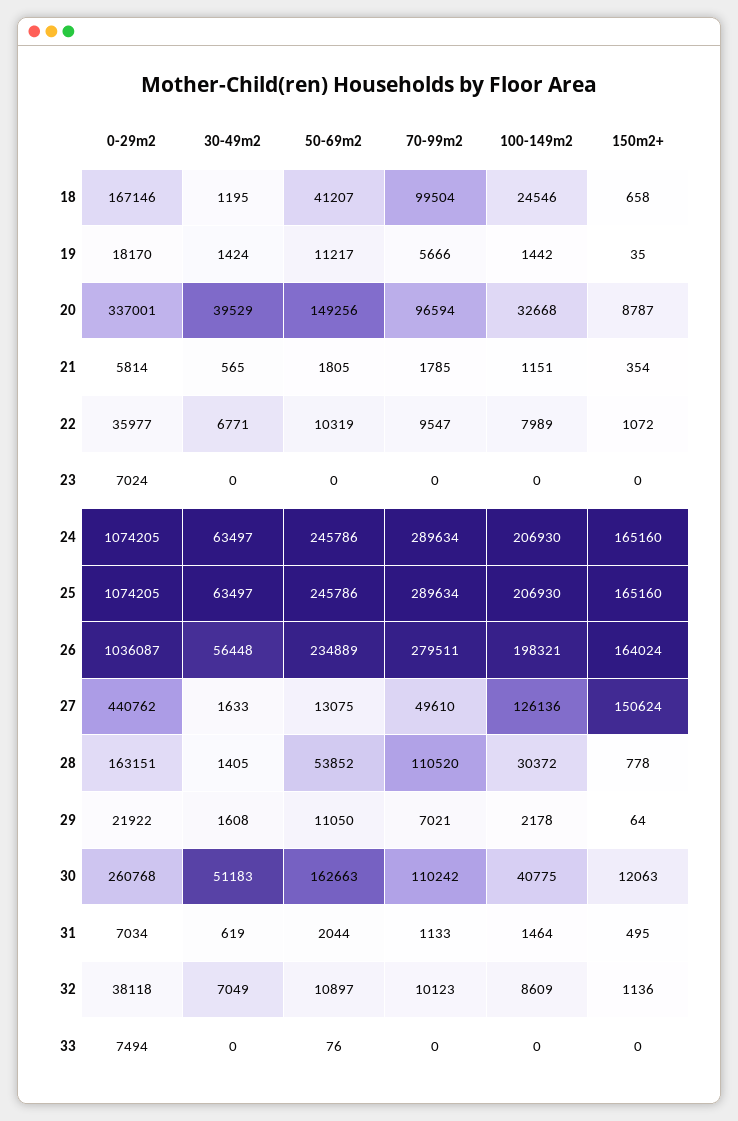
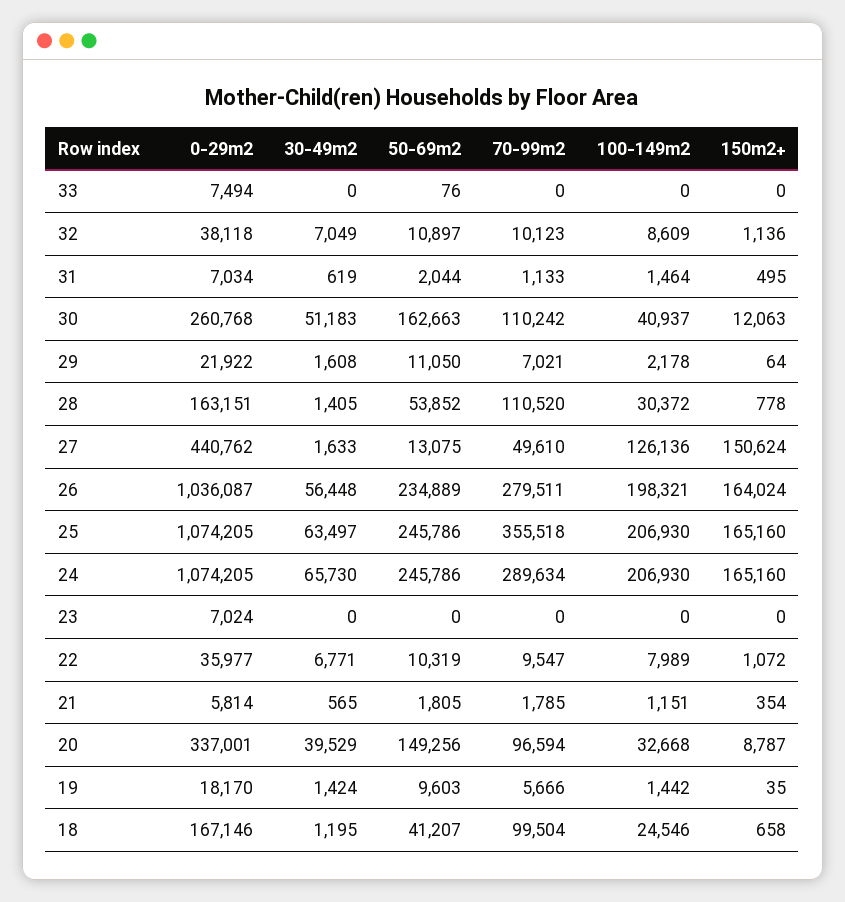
  {
    "0-29m2": {
      "18": 167146,
      "19": 18170,
      "20": 337001,
      "21": 5814,
      "22": 35977,
      "23": 7024,
      "24": 1074205,
      "25": 1074205,
      "26": 1036087,
      "27": 440762,
      "28": 163151,
      "29": 21922,
      "30": 260768,
      "31": 7034,
      "32": 38118,
      "33": 7494
    },
    "30-49m2": {
      "18": 1195,
      "19": 1424,
      "20": 39529,
      "21": 565,
      "22": 6771,
      "23": 0,
-     "24": 63497,
+     "24": 65730,
      "25": 63497,
      "26": 56448,
      "27": 1633,
      "28": 1405,
      "29": 1608,
      "30": 51183,
      "31": 619,
      "32": 7049,
      "33": 0
    },
    "50-69m2": {
      "18": 41207,
-     "19": 11217,
+     "19": 9603,
      "20": 149256,
      "21": 1805,
      "22": 10319,
      "23": 0,
      "24": 245786,
      "25": 245786,
      "26": 234889,
      "27": 13075,
      "28": 53852,
      "29": 11050,
      "30": 162663,
      "31": 2044,
      "32": 10897,
      "33": 76
    },
    "70-99m2": {
      "18": 99504,
      "19": 5666,
      "20": 96594,
      "21": 1785,
      "22": 9547,
      "23": 0,
      "24": 289634,
-     "25": 289634,
+     "25": 355518,
      "26": 279511,
      "27": 49610,
      "28": 110520,
      "29": 7021,
      "30": 110242,
      "31": 1133,
      "32": 10123,
      "33": 0
    },
    "100-149m2": {
      "18": 24546,
      "19": 1442,
      "20": 32668,
      "21": 1151,
      "22": 7989,
      "23": 0,
      "24": 206930,
      "25": 206930,
      "26": 198321,
      "27": 126136,
      "28": 30372,
      "29": 2178,
-     "30": 40775,
+     "30": 40937,
      "31": 1464,
      "32": 8609,
      "33": 0
    },
    "150m2+": {
      "18": 658,
      "19": 35,
      "20": 8787,
      "21": 354,
      "22": 1072,
      "23": 0,
      "24": 165160,
      "25": 165160,
      "26": 164024,
      "27": 150624,
      "28": 778,
      "29": 64,
      "30": 12063,
      "31": 495,
      "32": 1136,
      "33": 0
    }
  }

